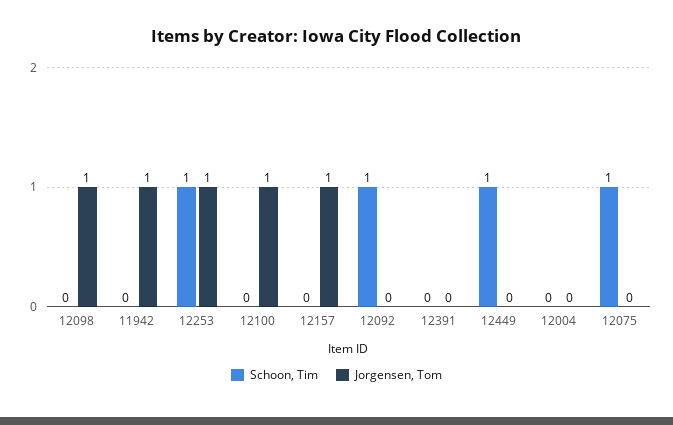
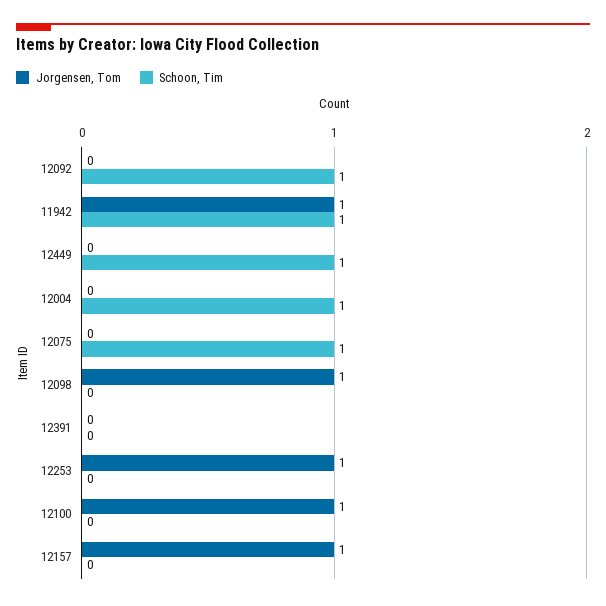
  {
    "Schoon, Tim": {
      "12098": 0,
-     "11942": 0,
+     "11942": 1,
-     "12253": 1,
+     "12253": 0,
      "12100": 0,
      "12157": 0,
      "12092": 1,
      "12391": 0,
      "12449": 1,
-     "12004": 0,
+     "12004": 1,
      "12075": 1
    },
    "Jorgensen, Tom": {
      "12098": 1,
      "11942": 1,
      "12253": 1,
      "12100": 1,
      "12157": 1,
      "12092": 0,
      "12391": 0,
      "12449": 0,
      "12004": 0,
      "12075": 0
    }
  }

